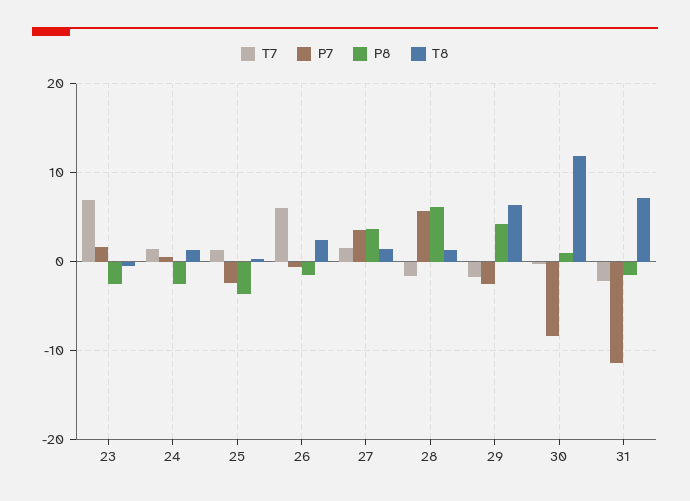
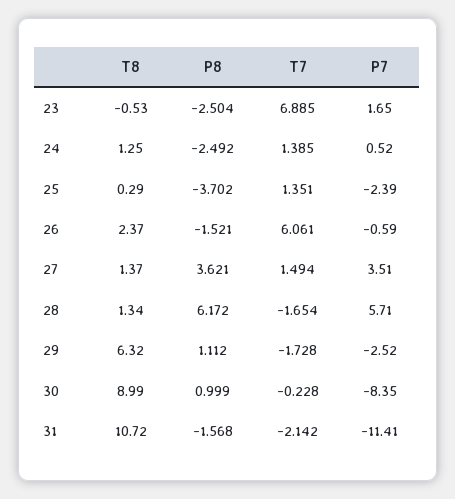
  {
    "T7": {
      "23": 6.885,
      "24": 1.385,
      "25": 1.351,
      "26": 6.061,
      "27": 1.494,
      "28": -1.654,
      "29": -1.728,
      "30": -0.228,
      "31": -2.142
    },
    "P7": {
      "23": 1.65,
      "24": 0.52,
      "25": -2.39,
      "26": -0.59,
      "27": 3.51,
      "28": 5.71,
      "29": -2.52,
      "30": -8.35,
      "31": -11.41
    },
    "P8": {
      "23": -2.504,
      "24": -2.492,
      "25": -3.702,
      "26": -1.521,
      "27": 3.621,
      "28": 6.172,
-     "29": 4,
+     "29": 1.112,
      "30": 0.999,
      "31": -1.568
    },
    "T8": {
      "23": -0.53,
      "24": 1.25,
      "25": 0.29,
      "26": 2.37,
      "27": 1.37,
      "28": 1.34,
      "29": 6.32,
-     "30": 12,
+     "30": 8.99,
-     "31": 7
+     "31": 10.72
    }
  }

